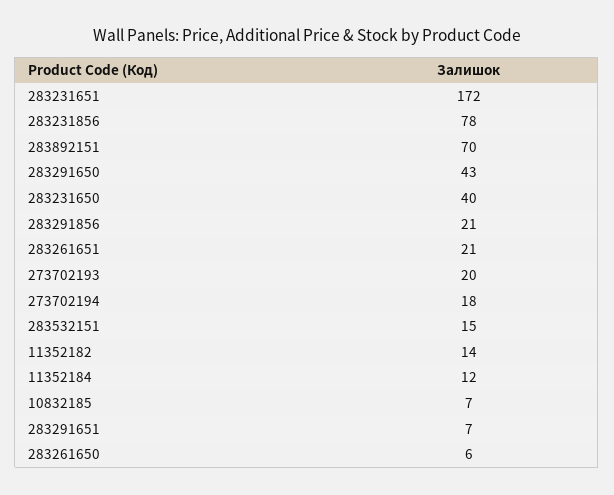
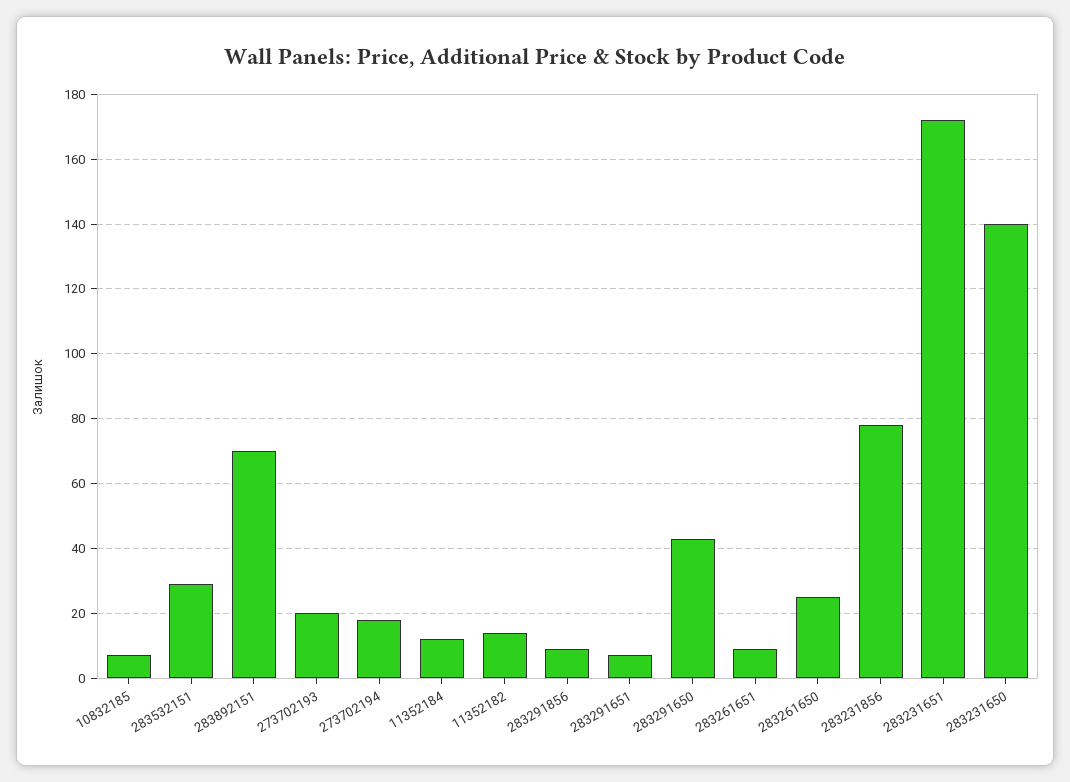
  {
    "283231651": 172,
    "283231856": 78,
    "283892151": 70,
    "283291650": 43,
-   "283231650": 40,
+   "283231650": 140,
-   "283291856": 21,
+   "283291856": 10,
-   "283261651": 21,
+   "283261651": 10,
    "273702193": 20,
    "273702194": 18,
-   "283532151": 15,
+   "283532151": 30,
    "11352182": 14,
    "11352184": 12,
    "10832185": 7,
    "283291651": 7,
-   "283261650": 6
+   "283261650": 25
  }

